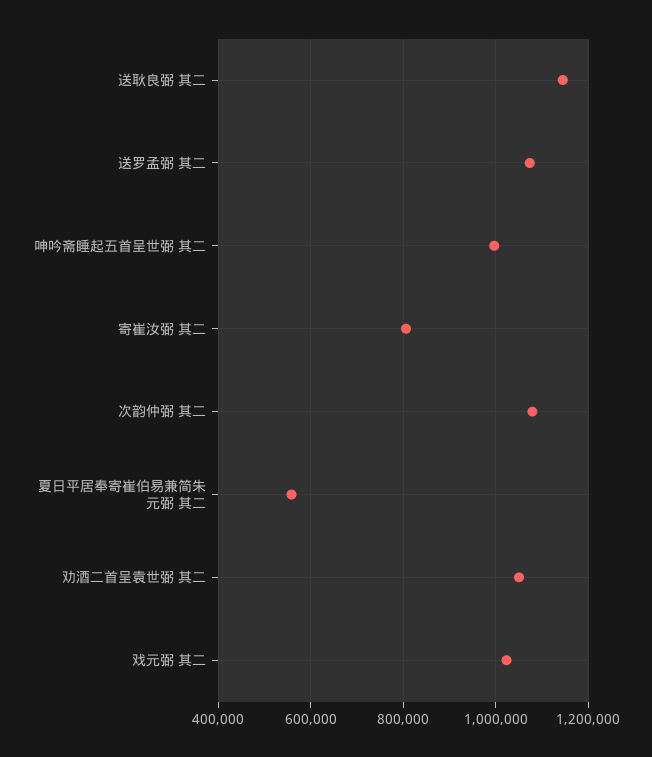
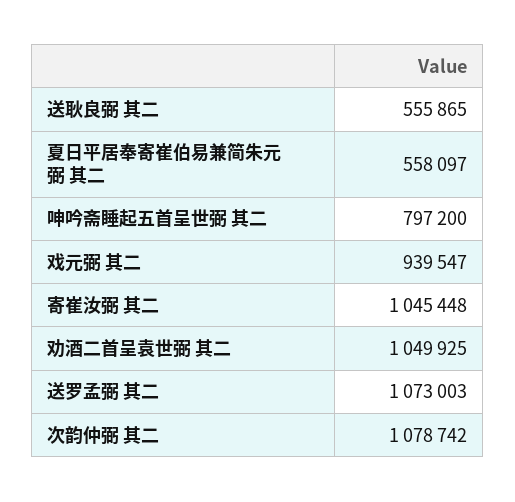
  {
-   "送耿良弼 其二": 1140000,
+   "送耿良弼 其二": 555865,
    "送罗孟弼 其二": 1073003,
-   "呻吟斋睡起五首呈世弼 其二": 1000000,
+   "呻吟斋睡起五首呈世弼 其二": 797200,
-   "寄崔汝弼 其二": 800000,
+   "寄崔汝弼 其二": 1045448,
    "次韵仲弼 其二": 1078742,
    "夏日平居奉寄崔伯易兼简朱元弼 其二": 558097,
    "劝酒二首呈袁世弼 其二": 1049925,
-   "戏元弼 其二": 1020000
+   "戏元弼 其二": 939547
  }

